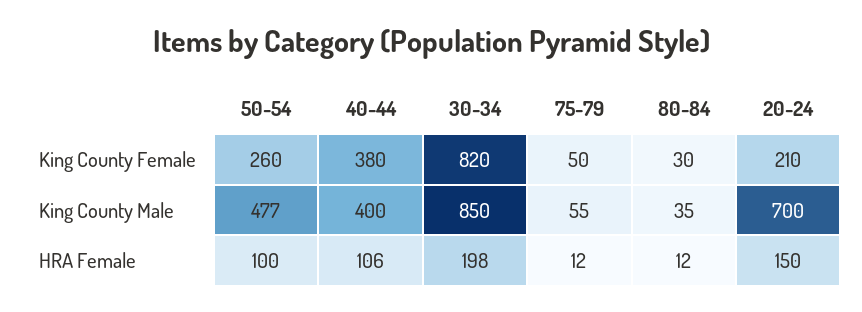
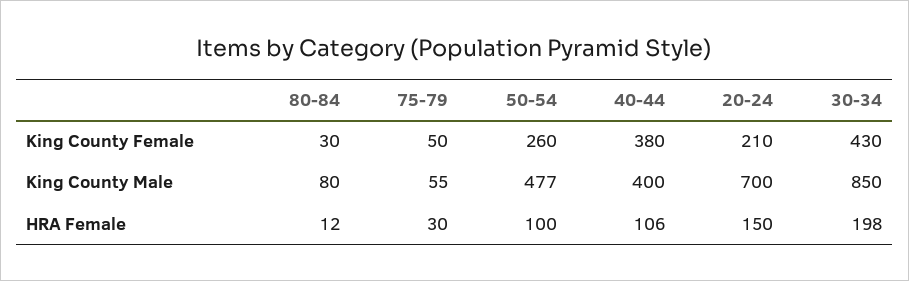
  {
    "50-54": {
      "King County Female": 260,
      "King County Male": 477,
      "HRA Female": 100
    },
    "40-44": {
      "King County Female": 380,
      "King County Male": 400,
      "HRA Female": 106
    },
    "30-34": {
-     "King County Female": 820,
+     "King County Female": 430,
      "King County Male": 850,
      "HRA Female": 198
    },
    "75-79": {
      "King County Female": 50,
      "King County Male": 55,
-     "HRA Female": 12
+     "HRA Female": 30
    },
    "80-84": {
      "King County Female": 30,
-     "King County Male": 35,
+     "King County Male": 80,
      "HRA Female": 12
    },
    "20-24": {
      "King County Female": 210,
      "King County Male": 700,
      "HRA Female": 150
    }
  }

